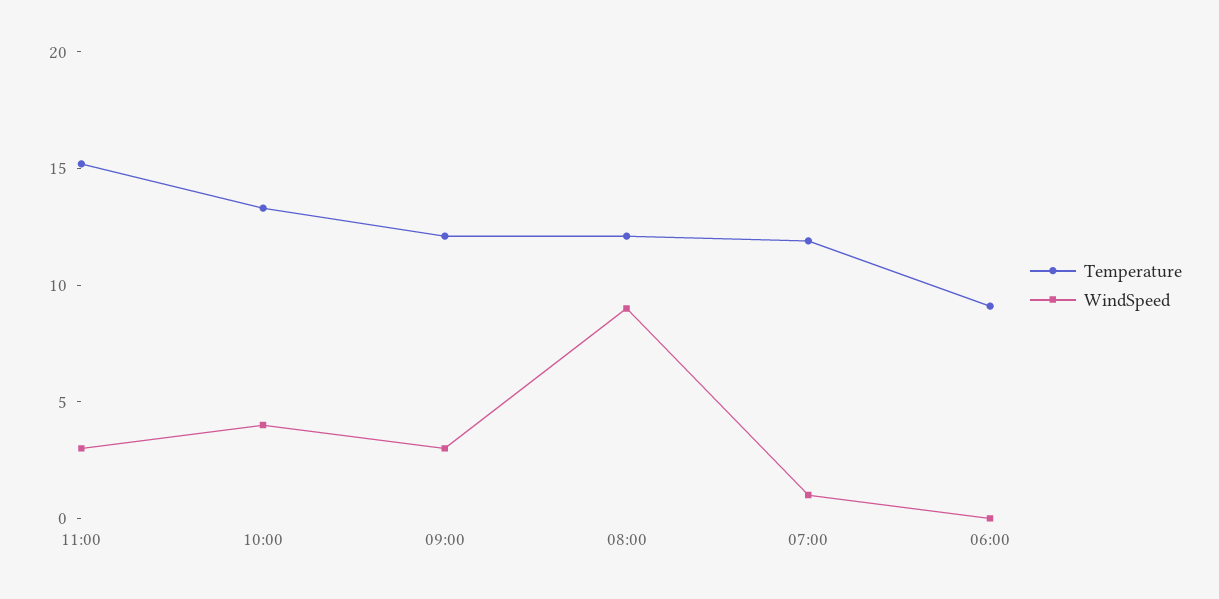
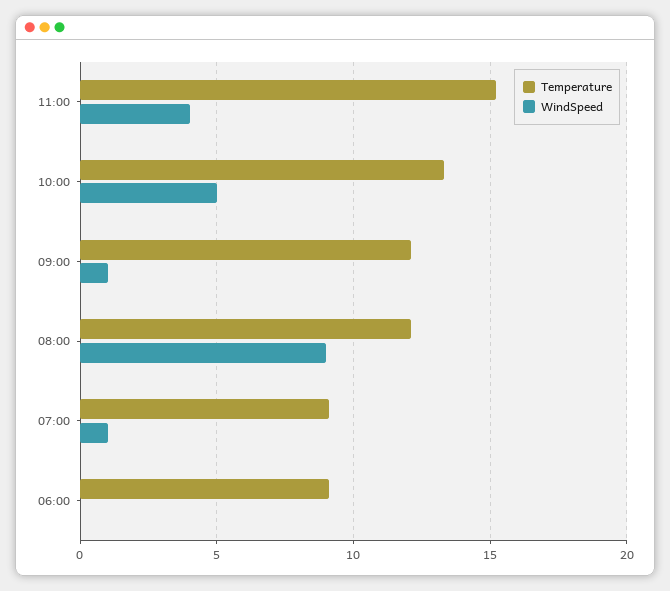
  {
    "Temperature": {
      "11:00": 15,
      "10:00": 13.5,
      "09:00": 12,
      "08:00": 12,
-     "07:00": 12,
+     "07:00": 9,
      "06:00": 9
    },
    "WindSpeed": {
-     "11:00": 3,
+     "11:00": 4,
-     "10:00": 4,
+     "10:00": 5,
-     "09:00": 3,
+     "09:00": 1,
      "08:00": 9,
      "07:00": 1,
      "06:00": 0
    }
  }

